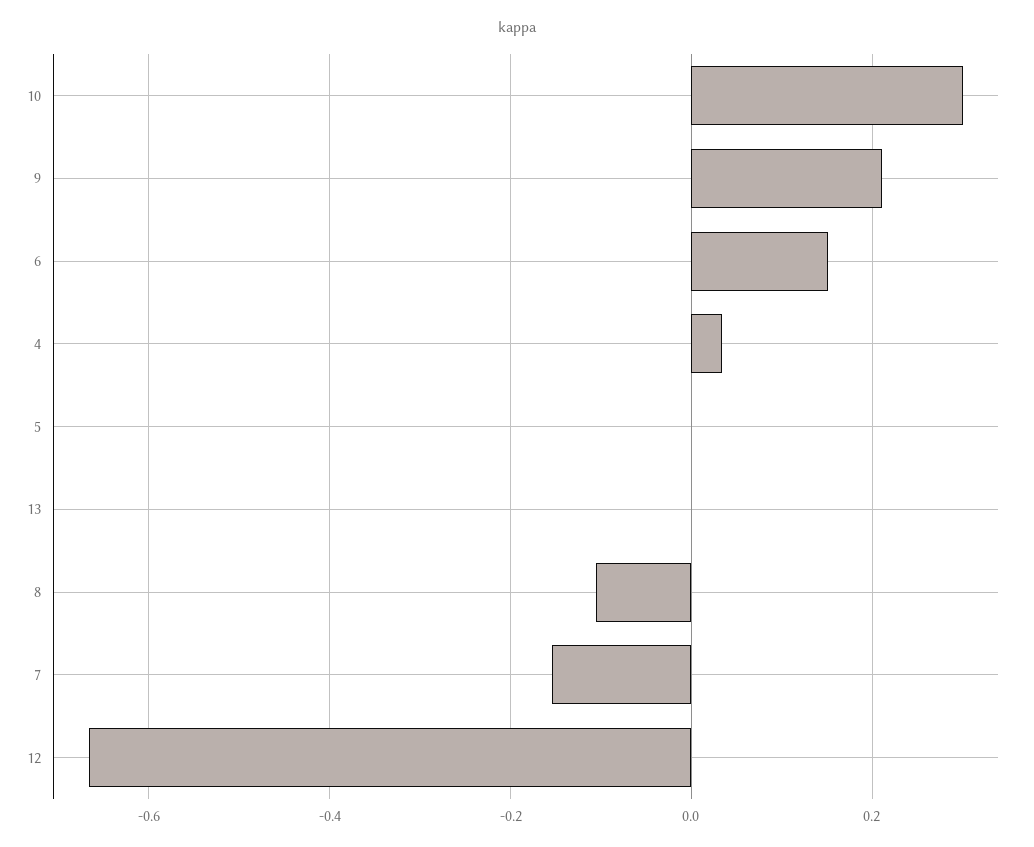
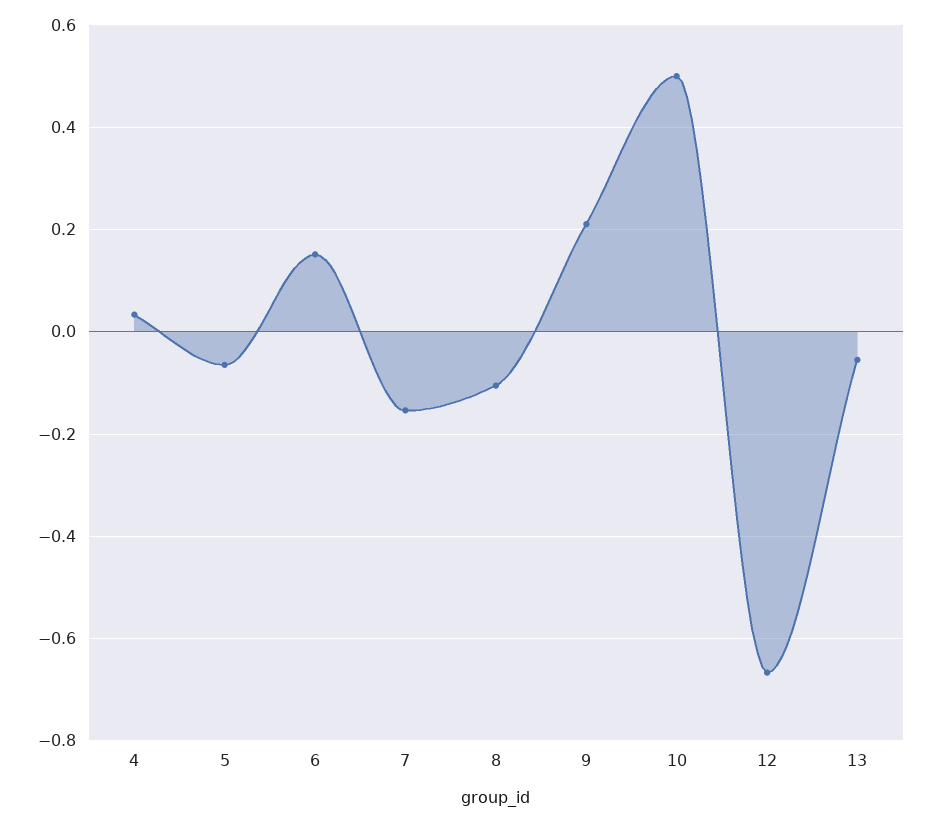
  {
-   "10": 0.3,
+   "10": 0.5,
    "9": 0.22,
    "6": 0.16,
    "4": 0.04,
-   "5": 0,
+   "5": -0.06,
-   "13": 0,
+   "13": -0.06,
    "8": -0.1,
    "7": -0.16,
    "12": -0.66
  }

